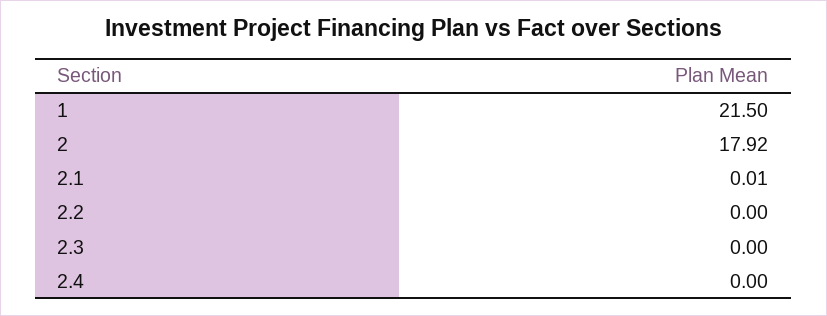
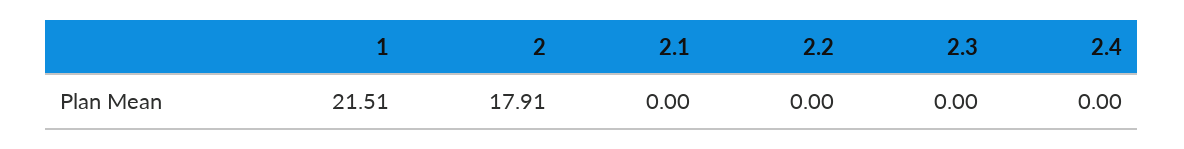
  {
-   "1": 21.5,
+   "1": 21.51,
-   "2": 17.92,
+   "2": 17.91,
-   "2.1": 0.01,
+   "2.1": 0,
    "2.2": 0,
    "2.3": 0,
    "2.4": 0
  }

